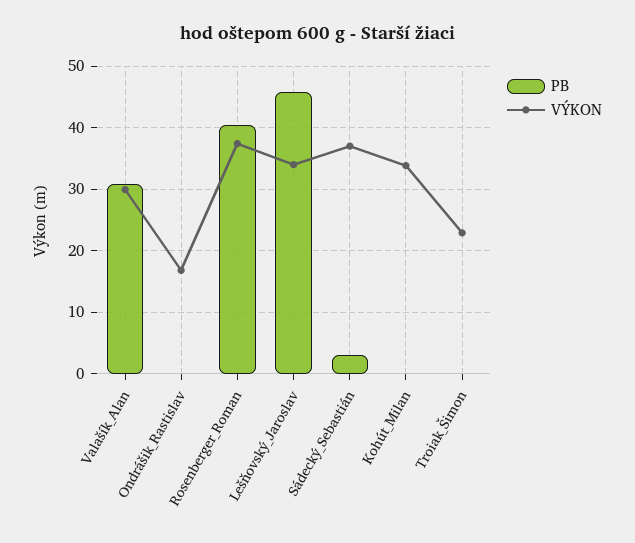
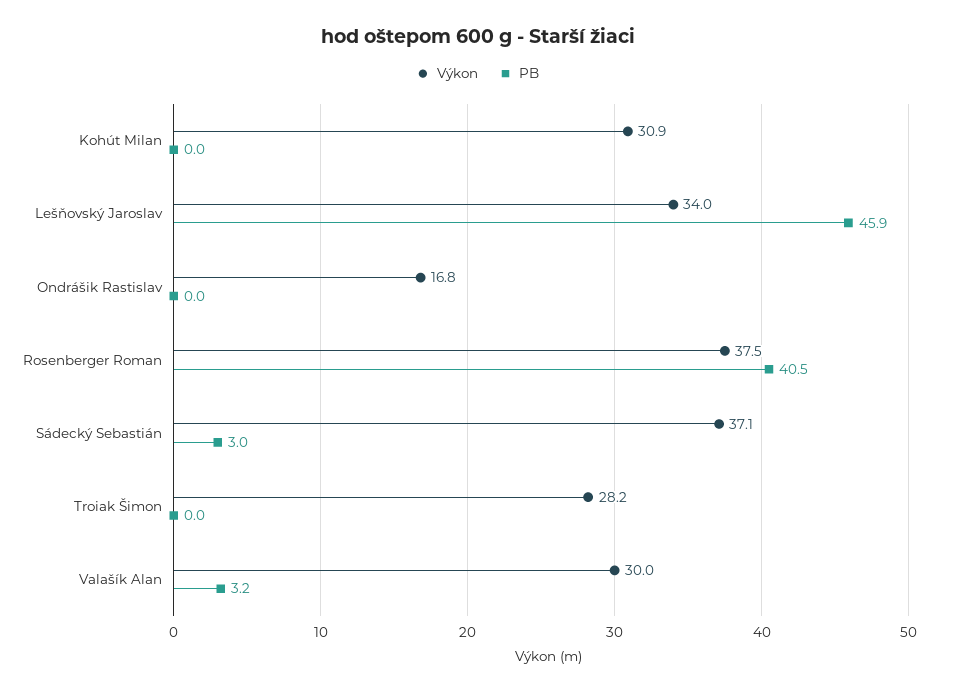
  {
    "PB": {
-     "Valašík_Alan": 31,
+     "Valašík_Alan": 3.2,
      "Ondrášik_Rastislav": 0,
      "Rosenberger_Roman": 40.5,
      "Lešňovský_Jaroslav": 45.9,
      "Sádecký_Sebastián": 3,
      "Kohút_Milan": 0,
      "Troiak_Šimon": 0
    },
    "VÝKON": {
      "Valašík_Alan": 30,
      "Ondrášik_Rastislav": 16.8,
      "Rosenberger_Roman": 37.5,
      "Lešňovský_Jaroslav": 34,
      "Sádecký_Sebastián": 37.1,
-     "Kohút_Milan": 34,
+     "Kohút_Milan": 30.9,
-     "Troiak_Šimon": 23
+     "Troiak_Šimon": 28.2
    }
  }

